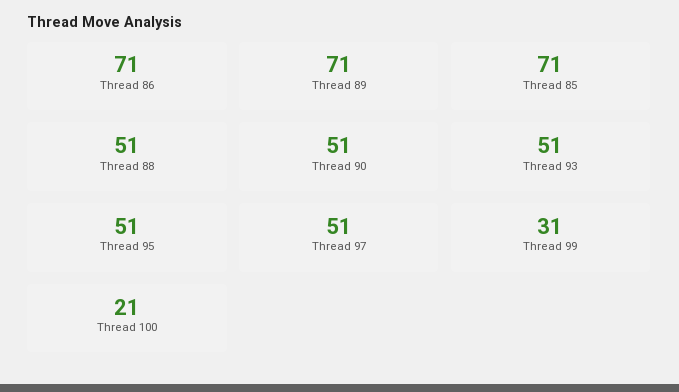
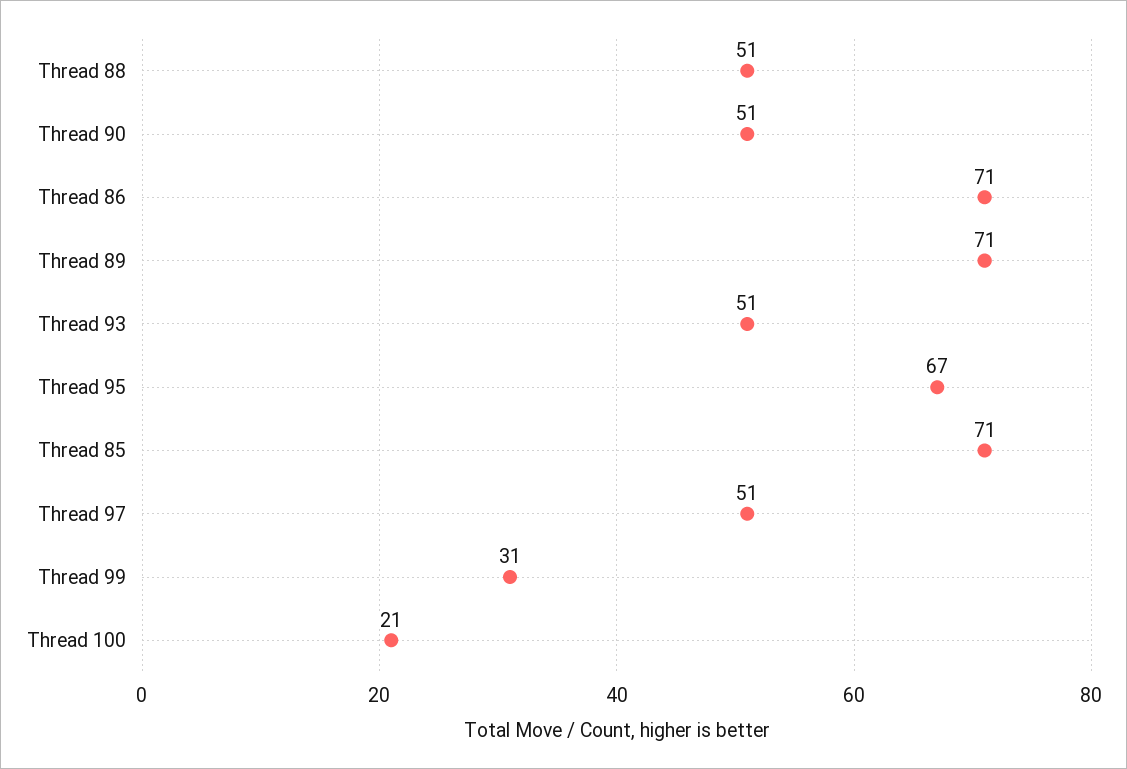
  {
    "Thread 86": 71,
    "Thread 89": 71,
    "Thread 85": 71,
    "Thread 88": 51,
    "Thread 90": 51,
    "Thread 93": 51,
-   "Thread 95": 51,
+   "Thread 95": 67,
    "Thread 97": 51,
    "Thread 99": 31,
    "Thread 100": 21
  }

